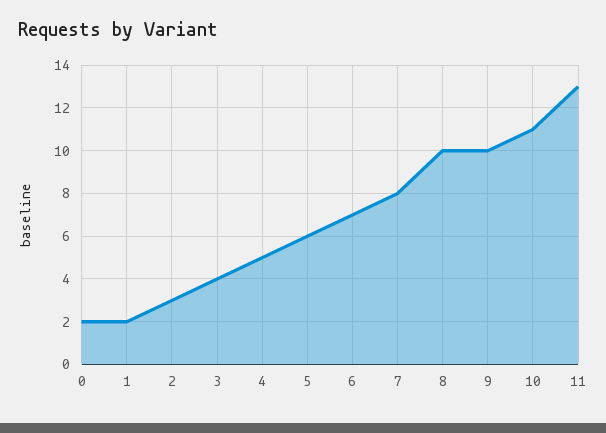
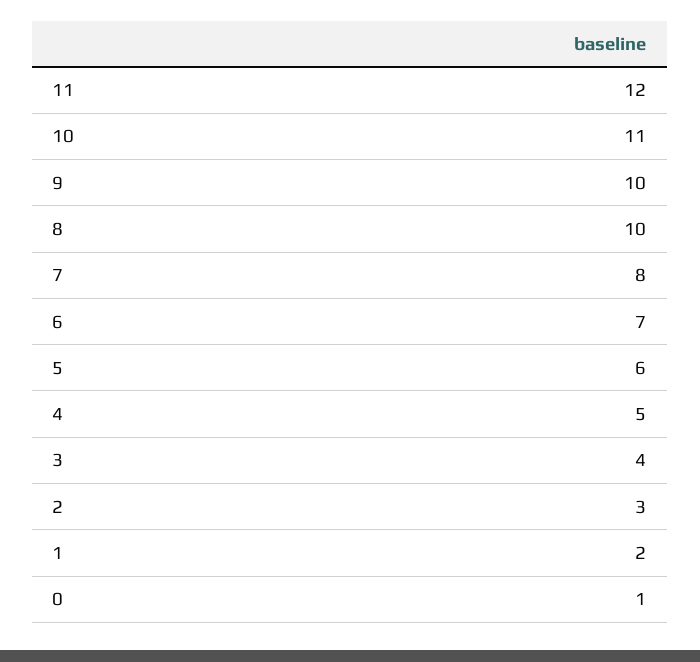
  {
-   "0": 2,
+   "0": 1,
    "1": 2,
    "2": 3,
    "3": 4,
    "4": 5,
    "5": 6,
    "6": 7,
    "7": 8,
    "8": 10,
    "9": 10,
    "10": 11,
-   "11": 13
+   "11": 12
  }

